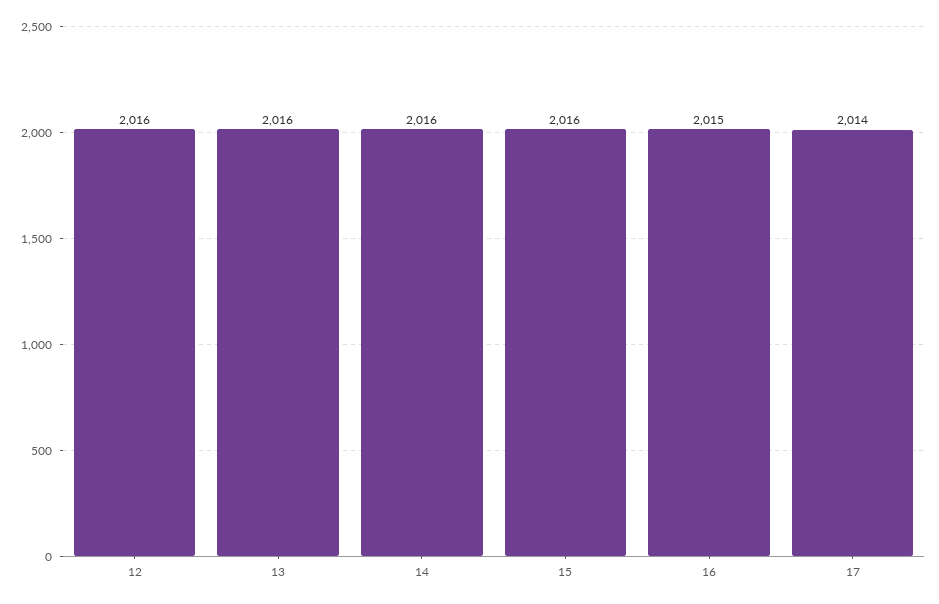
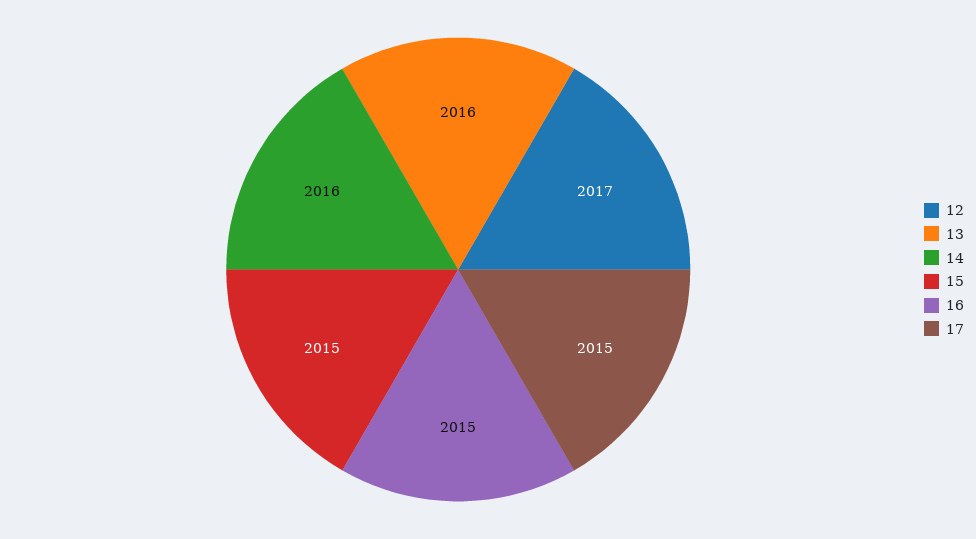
  {
-   "12": 2016,
+   "12": 2017,
    "13": 2016,
    "14": 2016,
-   "15": 2016,
+   "15": 2015,
    "16": 2015,
-   "17": 2014
+   "17": 2015
  }

